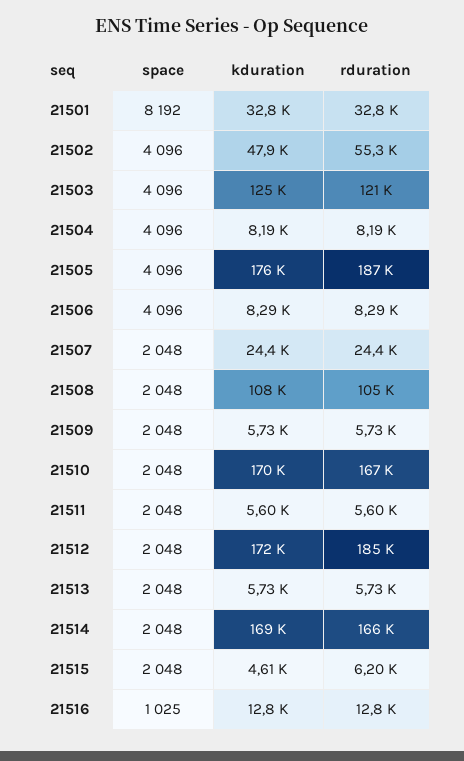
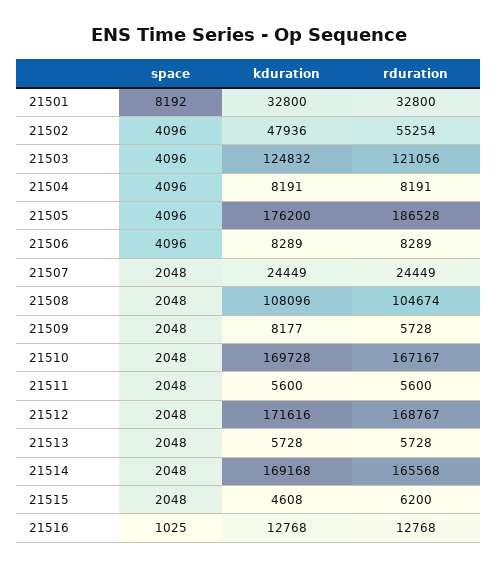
  {
    "space": {
      "21501": 8192,
      "21502": 4096,
      "21503": 4096,
      "21504": 4096,
      "21505": 4096,
      "21506": 4096,
      "21507": 2048,
      "21508": 2048,
      "21509": 2048,
      "21510": 2048,
      "21511": 2048,
      "21512": 2048,
      "21513": 2048,
      "21514": 2048,
      "21515": 2048,
      "21516": 1025
    },
    "kduration": {
      "21501": 32800,
      "21502": 47936,
      "21503": 124832,
      "21504": 8191,
      "21505": 176200,
      "21506": 8289,
      "21507": 24449,
      "21508": 108096,
-     "21509": 5730,
+     "21509": 8177,
      "21510": 169728,
      "21511": 5600,
      "21512": 171616,
      "21513": 5728,
      "21514": 169168,
      "21515": 4608,
      "21516": 12768
    },
    "rduration": {
      "21501": 32800,
      "21502": 55254,
      "21503": 121056,
      "21504": 8191,
      "21505": 186528,
      "21506": 8289,
      "21507": 24449,
      "21508": 104674,
      "21509": 5728,
      "21510": 167167,
      "21511": 5600,
-     "21512": 185000,
+     "21512": 168767,
      "21513": 5728,
      "21514": 165568,
      "21515": 6200,
      "21516": 12768
    }
  }

